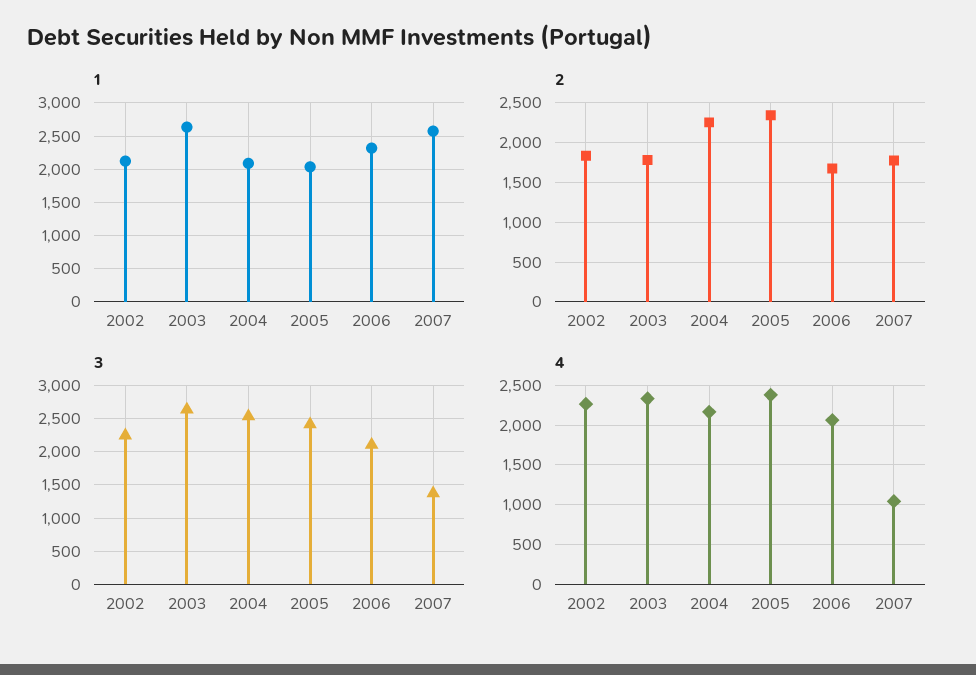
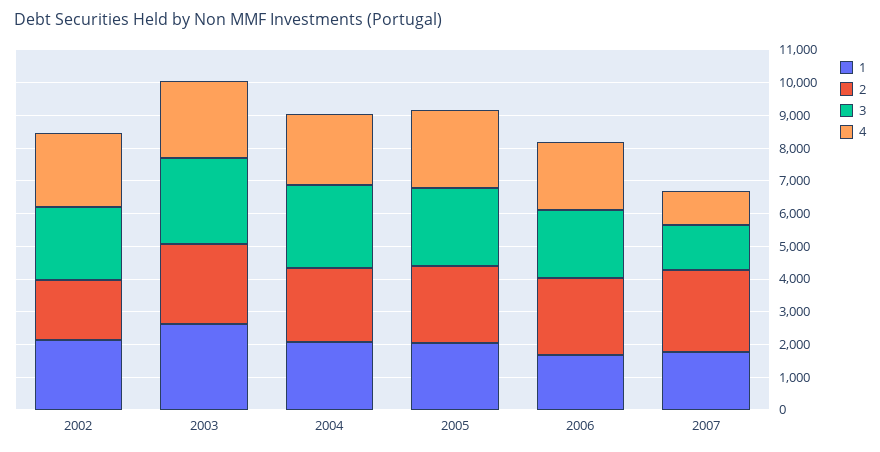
  {
    "1": {
      "2002": 2100,
      "2003": 2600,
      "2004": 2100,
      "2005": 2000,
-     "2006": 2300,
+     "2006": 1750,
-     "2007": 2600
+     "2007": 1750
    },
    "2": {
      "2002": 1800,
-     "2003": 1800,
+     "2003": 2500,
      "2004": 2300,
      "2005": 2300,
-     "2006": 1700,
+     "2006": 2250,
-     "2007": 1800
+     "2007": 2500
    },
    "3": {
      "2002": 2200,
      "2003": 2600,
      "2004": 2500,
      "2005": 2400,
      "2006": 2100,
      "2007": 1400
    },
    "4": {
      "2002": 2300,
      "2003": 2300,
      "2004": 2200,
      "2005": 2400,
      "2006": 2100,
      "2007": 1000
    }
  }

